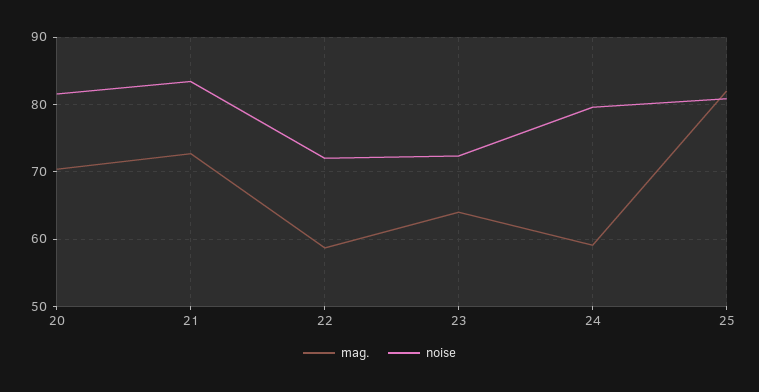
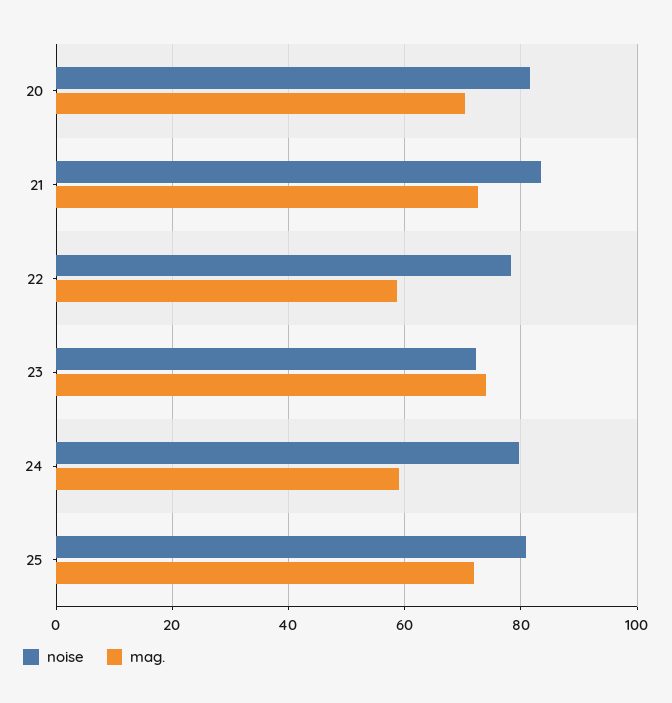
  {
    "mag.": {
      "20": 70,
      "21": 73,
      "22": 59,
-     "23": 64,
+     "23": 74,
      "24": 59,
-     "25": 82
+     "25": 72
    },
    "noise": {
      "20": 82,
      "21": 83,
-     "22": 72,
+     "22": 78,
      "23": 72,
      "24": 80,
      "25": 81
    }
  }

